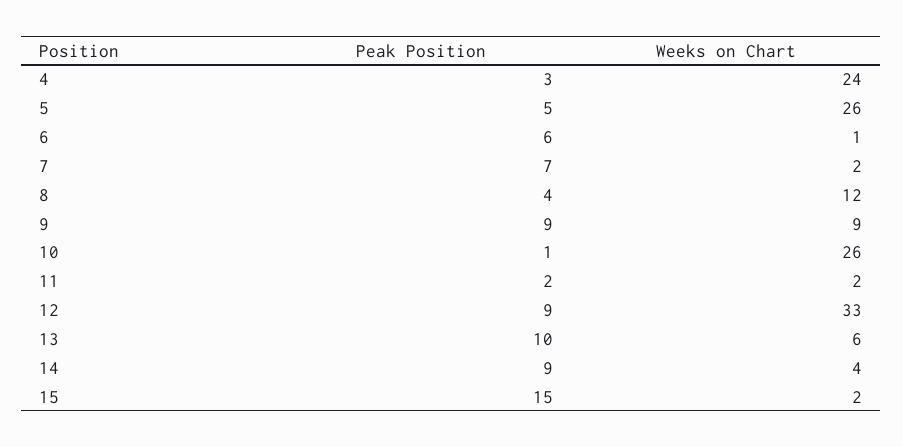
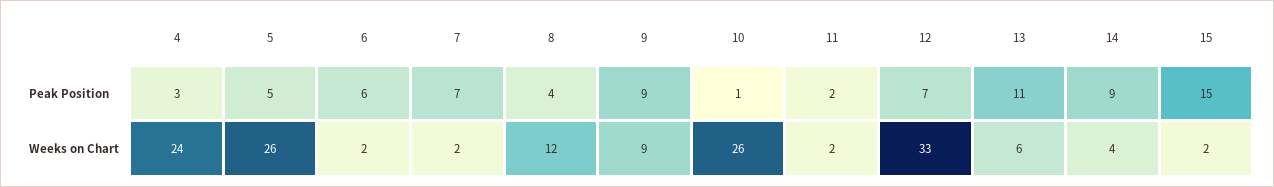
  {
    "Peak Position": {
      "4": 3,
      "5": 5,
      "6": 6,
      "7": 7,
      "8": 4,
      "9": 9,
      "10": 1,
      "11": 2,
-     "12": 9,
+     "12": 7,
-     "13": 10,
+     "13": 11,
      "14": 9,
      "15": 15
    },
    "Weeks on Chart": {
      "4": 24,
      "5": 26,
-     "6": 1,
+     "6": 2,
      "7": 2,
      "8": 12,
      "9": 9,
      "10": 26,
      "11": 2,
      "12": 33,
      "13": 6,
      "14": 4,
      "15": 2
    }
  }

